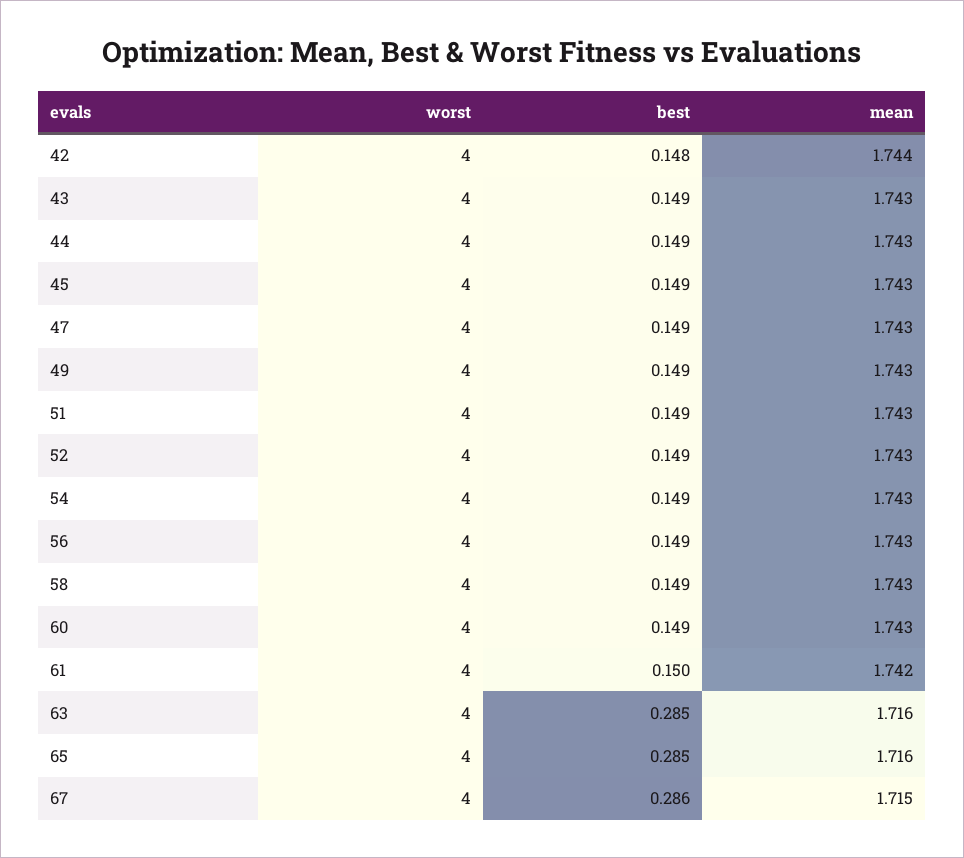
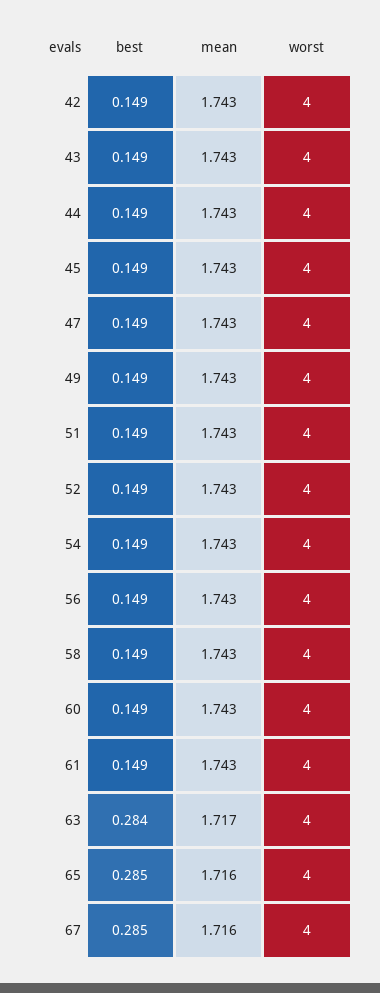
  {
    "worst": {
      "42": 4,
      "43": 4,
      "44": 4,
      "45": 4,
      "47": 4,
      "49": 4,
      "51": 4,
      "52": 4,
      "54": 4,
      "56": 4,
      "58": 4,
      "60": 4,
      "61": 4,
      "63": 4,
      "65": 4,
      "67": 4
    },
    "best": {
-     "42": 0.148,
+     "42": 0.149,
      "43": 0.149,
      "44": 0.149,
      "45": 0.149,
      "47": 0.149,
      "49": 0.149,
      "51": 0.149,
      "52": 0.149,
      "54": 0.149,
      "56": 0.149,
      "58": 0.149,
      "60": 0.149,
-     "61": 0.15,
+     "61": 0.149,
-     "63": 0.285,
+     "63": 0.284,
      "65": 0.285,
-     "67": 0.286
+     "67": 0.285
    },
    "mean": {
-     "42": 1.744,
+     "42": 1.743,
      "43": 1.743,
      "44": 1.743,
      "45": 1.743,
      "47": 1.743,
      "49": 1.743,
      "51": 1.743,
      "52": 1.743,
      "54": 1.743,
      "56": 1.743,
      "58": 1.743,
      "60": 1.743,
-     "61": 1.742,
+     "61": 1.743,
-     "63": 1.716,
+     "63": 1.717,
      "65": 1.716,
-     "67": 1.715
+     "67": 1.716
    }
  }

